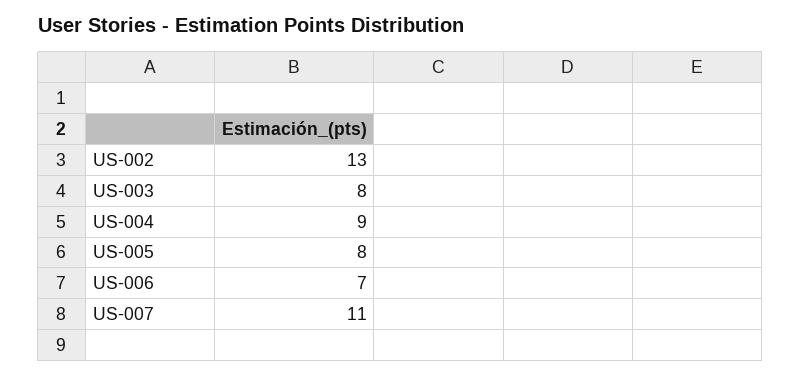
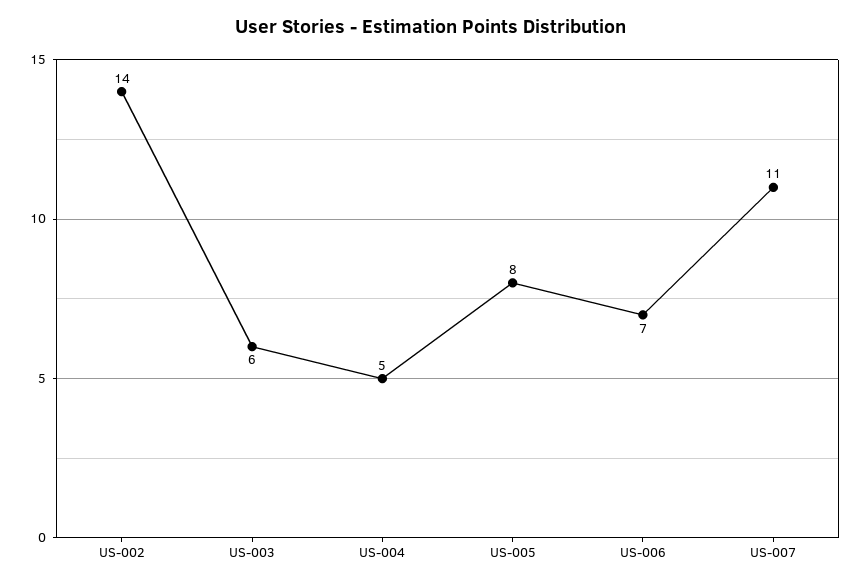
  {
-   "US-002": 13,
+   "US-002": 14,
-   "US-003": 8,
+   "US-003": 6,
-   "US-004": 9,
+   "US-004": 5,
    "US-005": 8,
    "US-006": 7,
    "US-007": 11
  }

